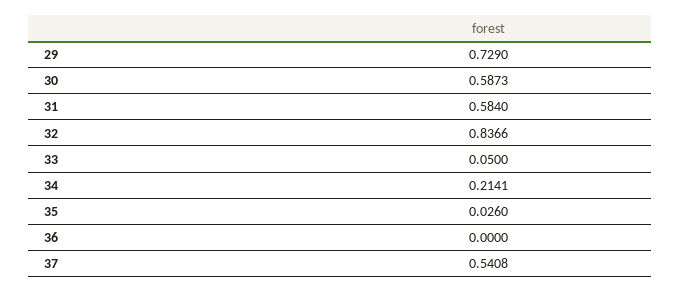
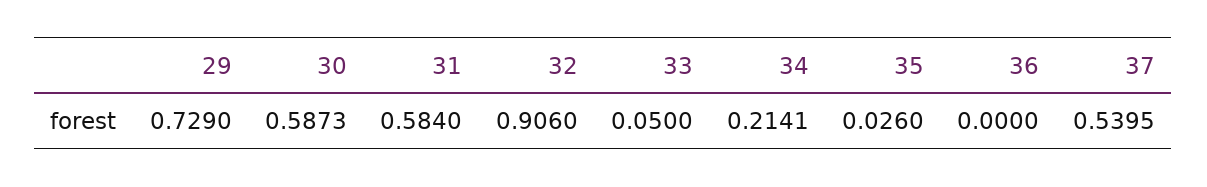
  {
    "29": 0.729,
    "30": 0.5873,
    "31": 0.584,
-   "32": 0.8366,
+   "32": 0.906,
    "33": 0.05,
    "34": 0.2141,
    "35": 0.026,
    "36": 0,
-   "37": 0.5408
+   "37": 0.5395
  }

